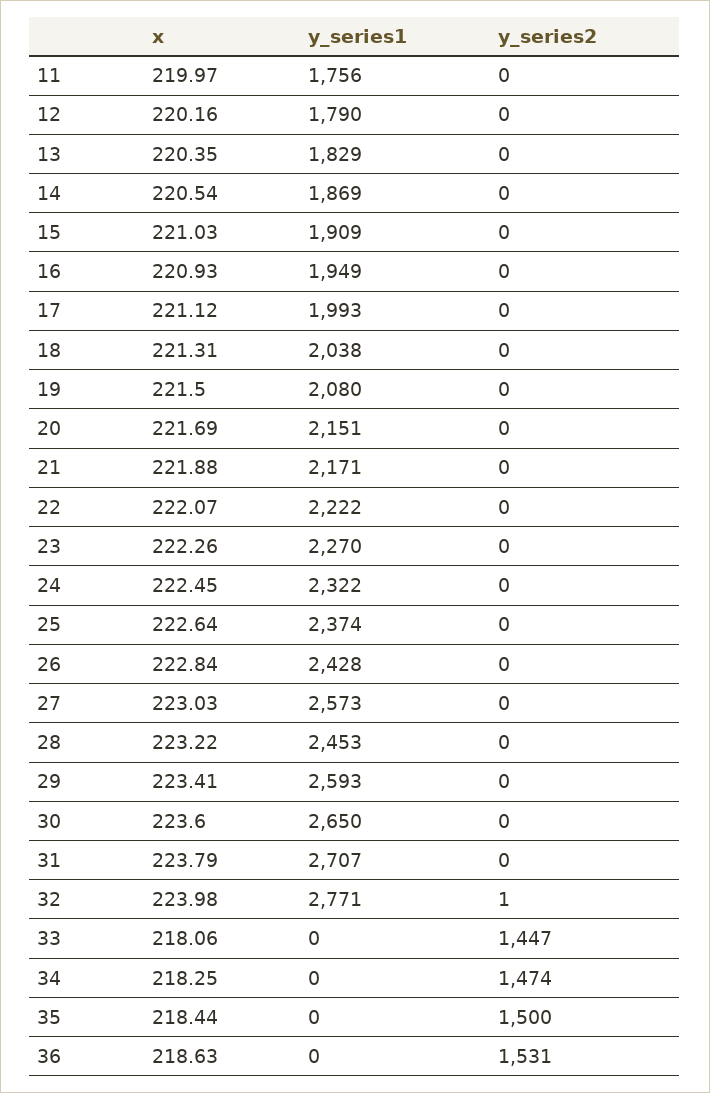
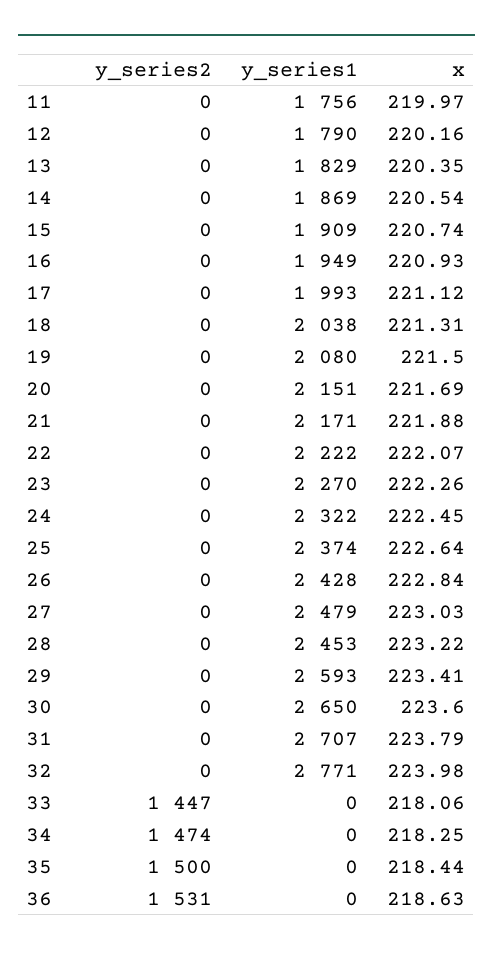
  {
    "x": {
      "11": 219.97,
      "12": 220.16,
      "13": 220.35,
      "14": 220.54,
-     "15": 221.03,
+     "15": 220.74,
      "16": 220.93,
      "17": 221.12,
      "18": 221.31,
      "19": 221.5,
      "20": 221.69,
      "21": 221.88,
      "22": 222.07,
      "23": 222.26,
      "24": 222.45,
      "25": 222.64,
      "26": 222.84,
      "27": 223.03,
      "28": 223.22,
      "29": 223.41,
      "30": 223.6,
      "31": 223.79,
      "32": 223.98,
      "33": 218.06,
      "34": 218.25,
      "35": 218.44,
      "36": 218.63
    },
    "y_series1": {
      "11": 1756,
      "12": 1790,
      "13": 1829,
      "14": 1869,
      "15": 1909,
      "16": 1949,
      "17": 1993,
      "18": 2038,
      "19": 2080,
      "20": 2151,
      "21": 2171,
      "22": 2222,
      "23": 2270,
      "24": 2322,
      "25": 2374,
      "26": 2428,
-     "27": 2573,
+     "27": 2479,
      "28": 2453,
      "29": 2593,
      "30": 2650,
      "31": 2707,
      "32": 2771,
      "33": 0,
      "34": 0,
      "35": 0,
      "36": 0
    },
    "y_series2": {
      "11": 0,
      "12": 0,
      "13": 0,
      "14": 0,
      "15": 0,
      "16": 0,
      "17": 0,
      "18": 0,
      "19": 0,
      "20": 0,
      "21": 0,
      "22": 0,
      "23": 0,
      "24": 0,
      "25": 0,
      "26": 0,
      "27": 0,
      "28": 0,
      "29": 0,
      "30": 0,
      "31": 0,
-     "32": 1,
+     "32": 0,
      "33": 1447,
      "34": 1474,
      "35": 1500,
      "36": 1531
    }
  }

